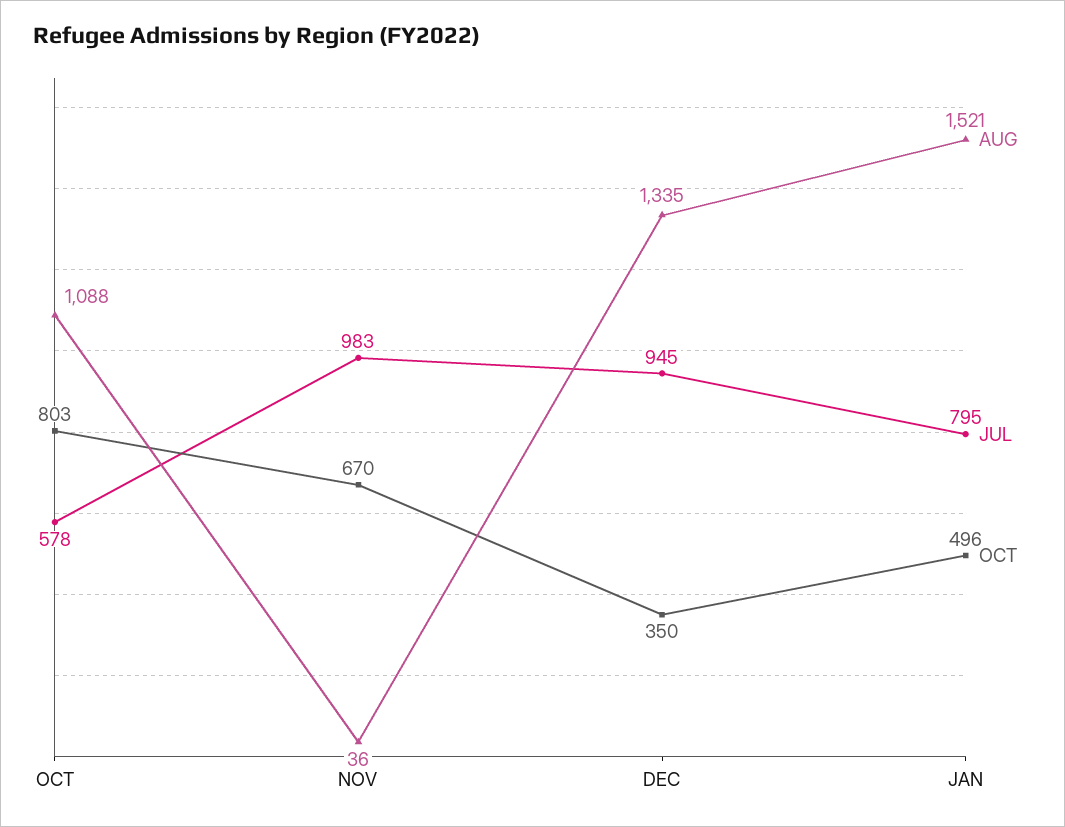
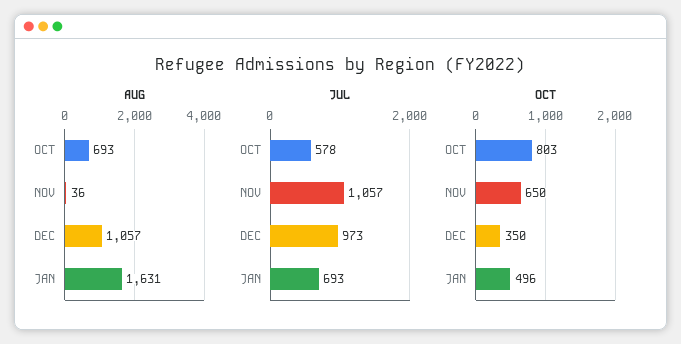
  {
    "AUG": {
-     "OCT": 1088,
+     "OCT": 693,
      "NOV": 36,
-     "DEC": 1335,
+     "DEC": 1057,
-     "JAN": 1521
+     "JAN": 1631
    },
    "JUL": {
      "OCT": 578,
-     "NOV": 983,
+     "NOV": 1057,
-     "DEC": 945,
+     "DEC": 973,
-     "JAN": 795
+     "JAN": 693
    },
    "OCT": {
      "OCT": 803,
-     "NOV": 670,
+     "NOV": 650,
      "DEC": 350,
      "JAN": 496
    }
  }

